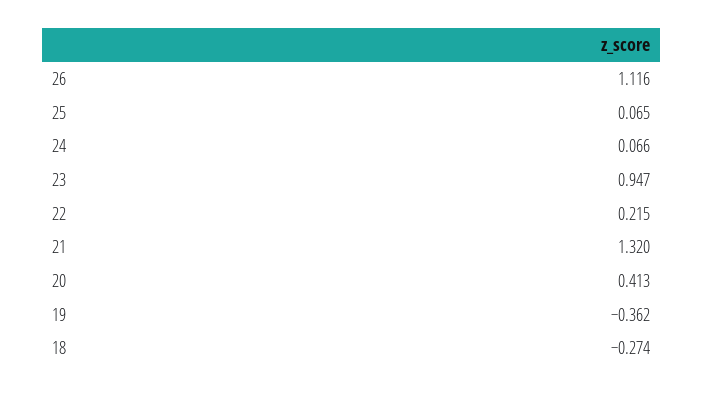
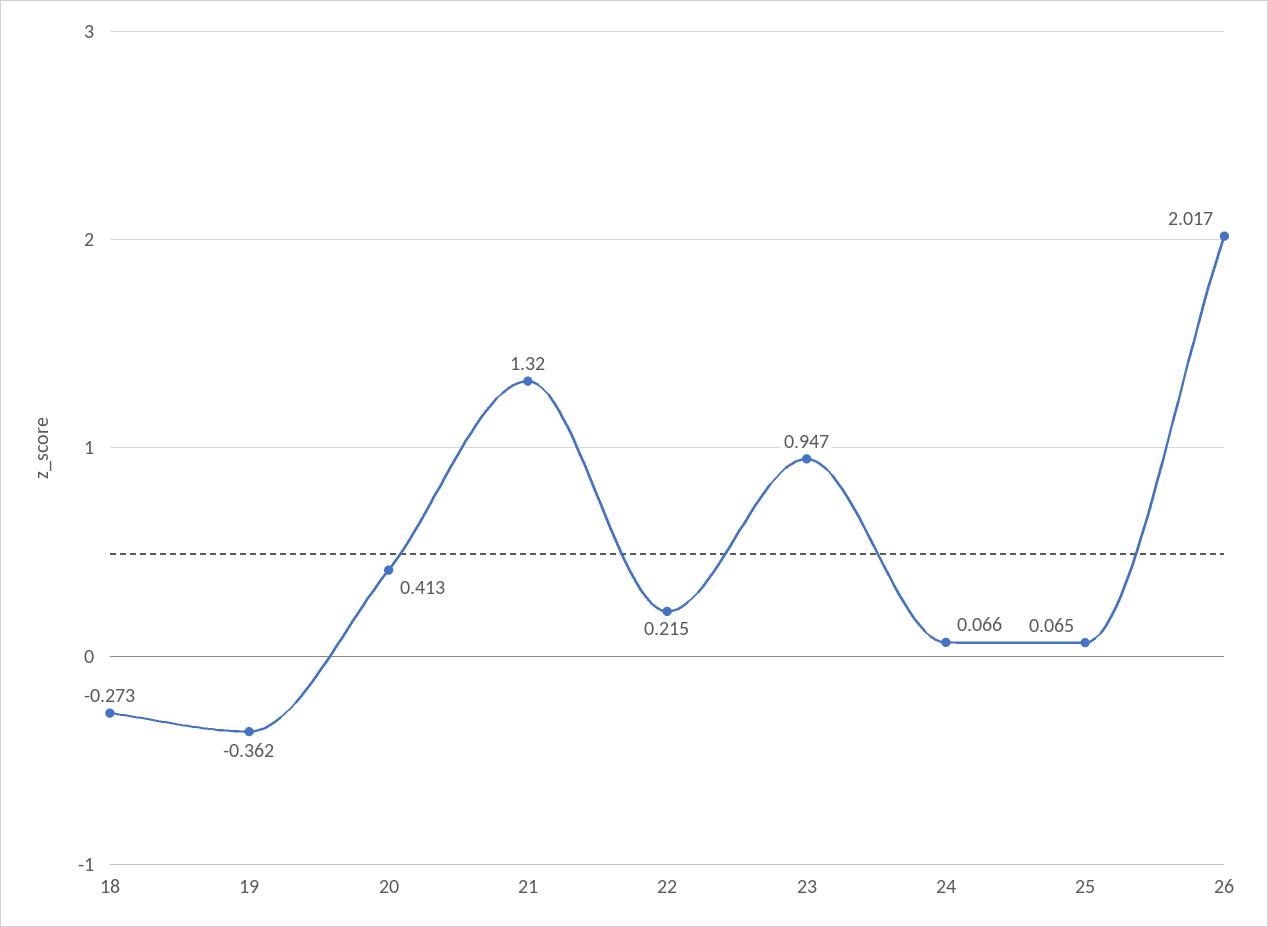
  {
-   "26": 1.116,
+   "26": 2.017,
    "25": 0.065,
    "24": 0.066,
    "23": 0.947,
    "22": 0.215,
    "21": 1.32,
    "20": 0.413,
    "19": -0.362,
-   "18": -0.274
+   "18": -0.273
  }

